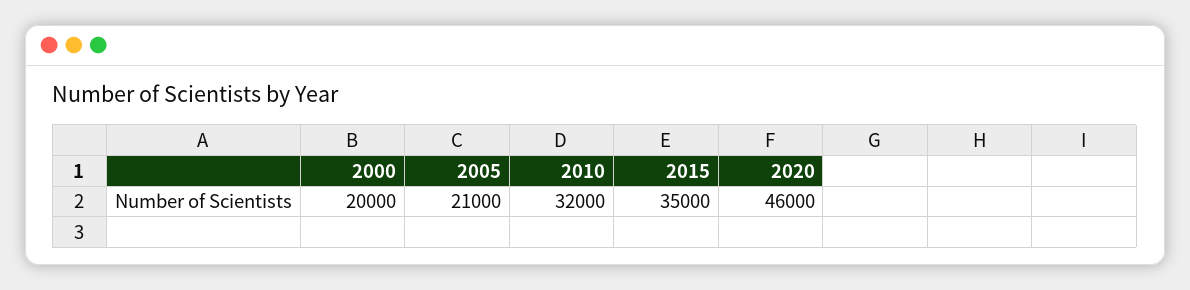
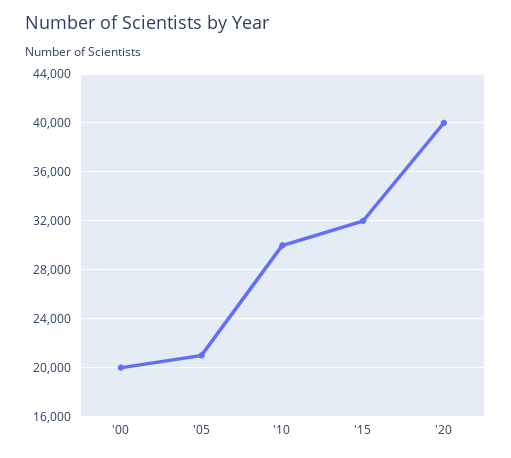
  {
    "2000": 20000,
    "2005": 21000,
-   "2010": 32000,
+   "2010": 30000,
-   "2015": 35000,
+   "2015": 32000,
-   "2020": 46000
+   "2020": 40000
  }

